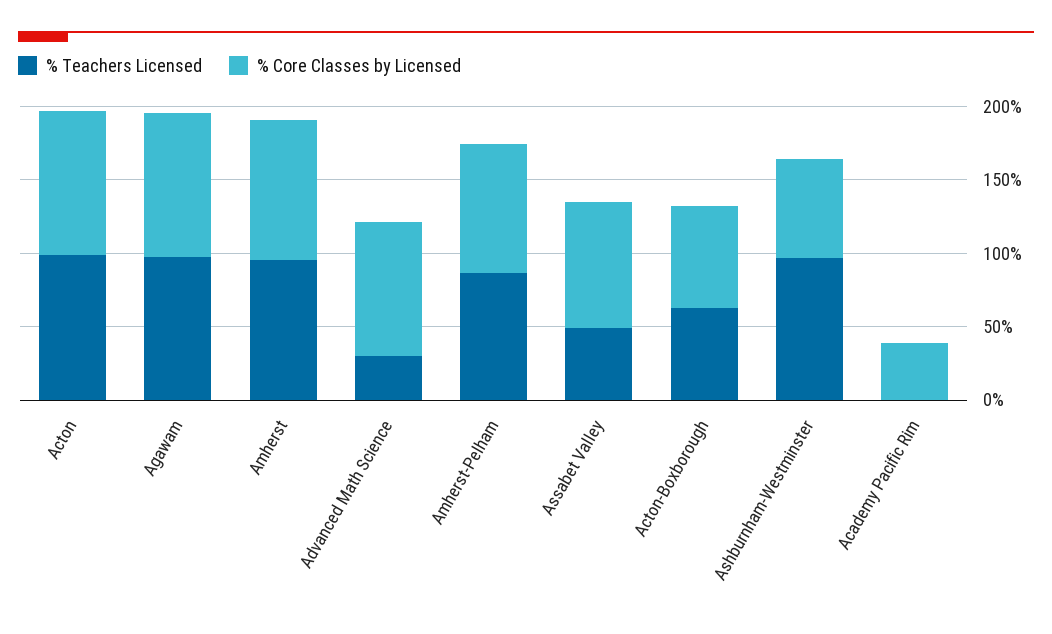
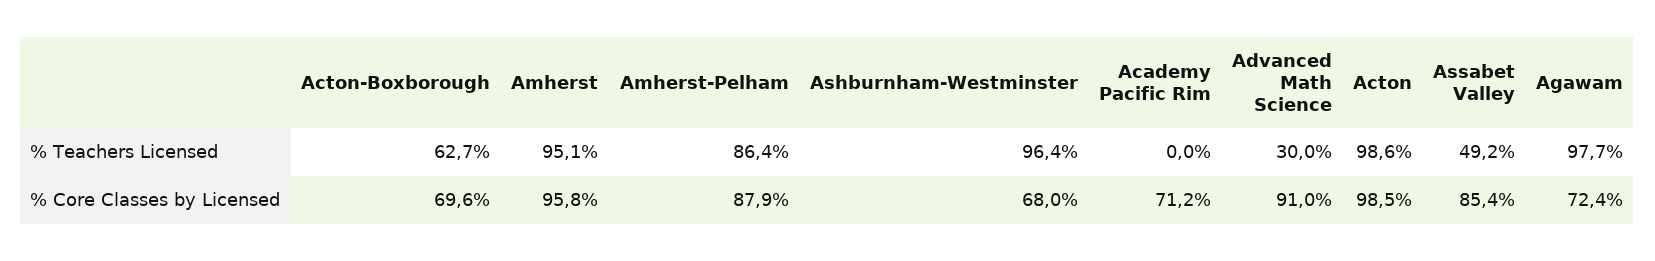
  {
    "% Teachers Licensed": {
      "Acton": 98.6,
      "Agawam": 97.7,
      "Amherst": 95.1,
      "Advanced Math Science": 30,
      "Amherst-Pelham": 86.4,
      "Assabet Valley": 49.2,
      "Acton-Boxborough": 62.7,
      "Ashburnham-Westminster": 96.4,
      "Academy Pacific Rim": 0
    },
    "% Core Classes by Licensed": {
      "Acton": 98.5,
-     "Agawam": 100,
+     "Agawam": 72.4,
      "Amherst": 95.8,
      "Advanced Math Science": 91,
      "Amherst-Pelham": 87.9,
      "Assabet Valley": 85.4,
      "Acton-Boxborough": 69.6,
      "Ashburnham-Westminster": 68,
-     "Academy Pacific Rim": 40
+     "Academy Pacific Rim": 71.2
    }
  }

